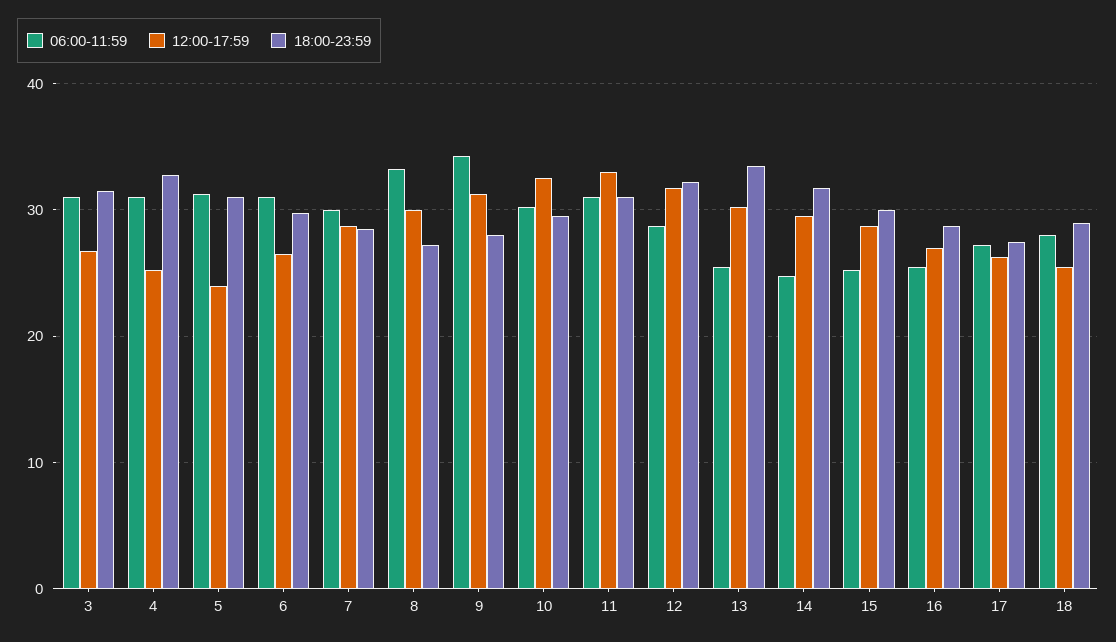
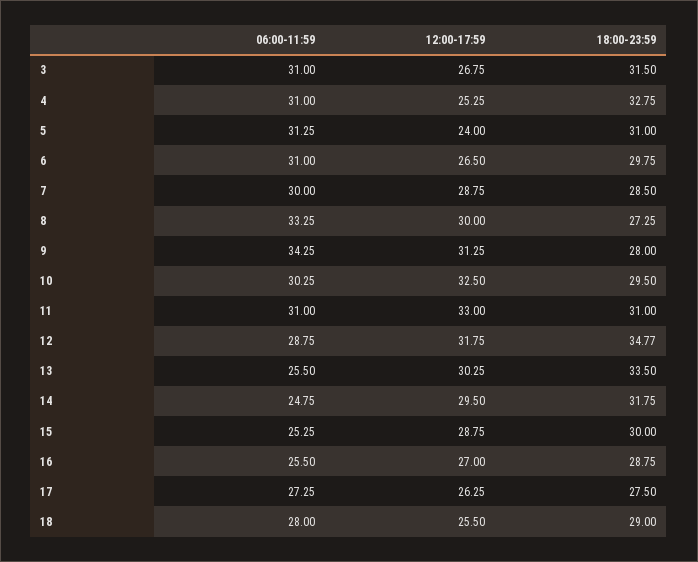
  {
    "06:00-11:59": {
      "3": 31,
      "4": 31,
      "5": 31.25,
      "6": 31,
      "7": 30,
      "8": 33.25,
      "9": 34.25,
      "10": 30.25,
      "11": 31,
      "12": 28.75,
      "13": 25.5,
      "14": 24.75,
      "15": 25.25,
      "16": 25.5,
      "17": 27.25,
      "18": 28
    },
    "12:00-17:59": {
      "3": 26.75,
      "4": 25.25,
      "5": 24,
      "6": 26.5,
      "7": 28.75,
      "8": 30,
      "9": 31.25,
      "10": 32.5,
      "11": 33,
      "12": 31.75,
      "13": 30.25,
      "14": 29.5,
      "15": 28.75,
      "16": 27,
      "17": 26.25,
      "18": 25.5
    },
    "18:00-23:59": {
      "3": 31.5,
      "4": 32.75,
      "5": 31,
      "6": 29.75,
      "7": 28.5,
      "8": 27.25,
      "9": 28,
      "10": 29.5,
      "11": 31,
-     "12": 32,
+     "12": 34.77,
      "13": 33.5,
      "14": 31.75,
      "15": 30,
      "16": 28.75,
      "17": 27.5,
      "18": 29
    }
  }

